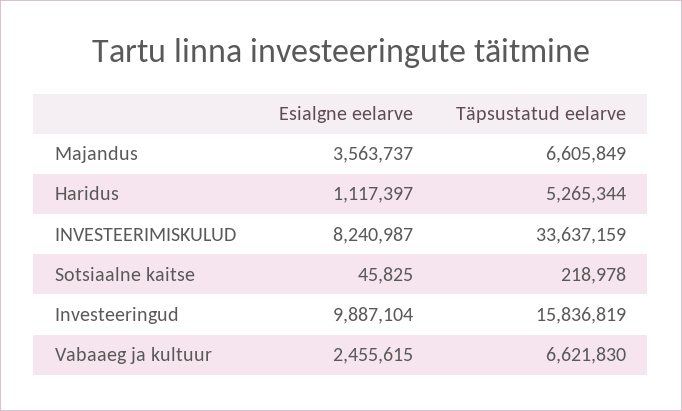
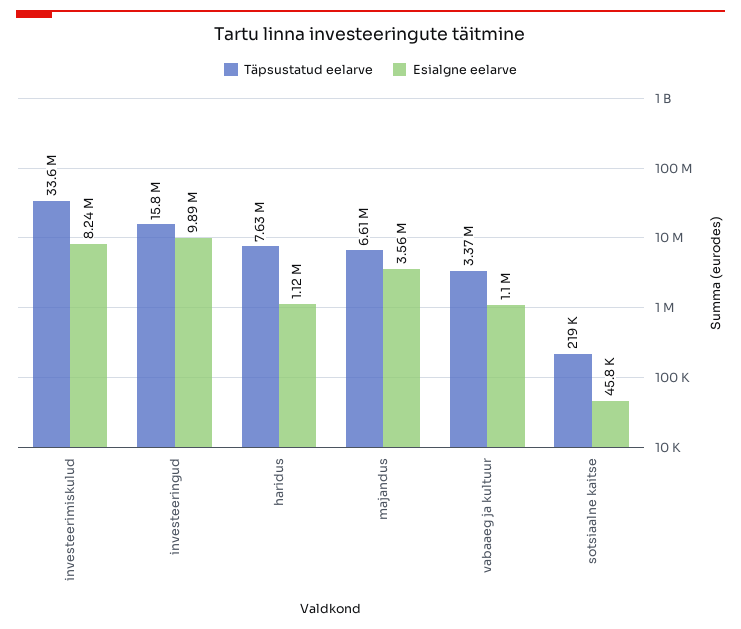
  {
    "Esialgne eelarve": {
      "Majandus": 3563737,
      "Haridus": 1117397,
      "INVESTEERIMISKULUD": 8240987,
      "Sotsiaalne kaitse": 45825,
      "Investeeringud": 9887104,
-     "Vabaaeg ja kultuur": 2455615
+     "Vabaaeg ja kultuur": 1100000
    },
    "Täpsustatud eelarve": {
      "Majandus": 6605849,
-     "Haridus": 5265344,
+     "Haridus": 7630000,
      "INVESTEERIMISKULUD": 33637159,
      "Sotsiaalne kaitse": 218978,
      "Investeeringud": 15836819,
-     "Vabaaeg ja kultuur": 6621830
+     "Vabaaeg ja kultuur": 3370000
    }
  }

